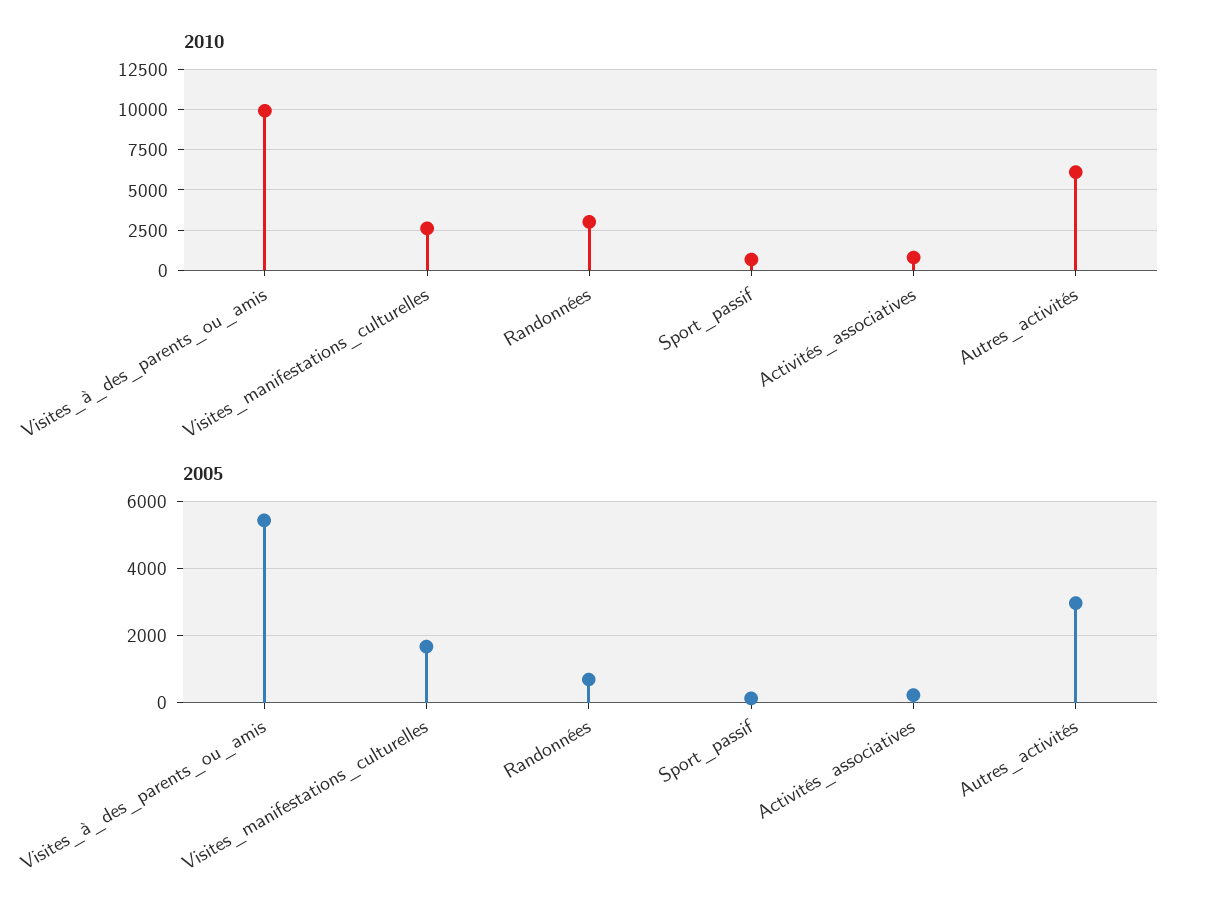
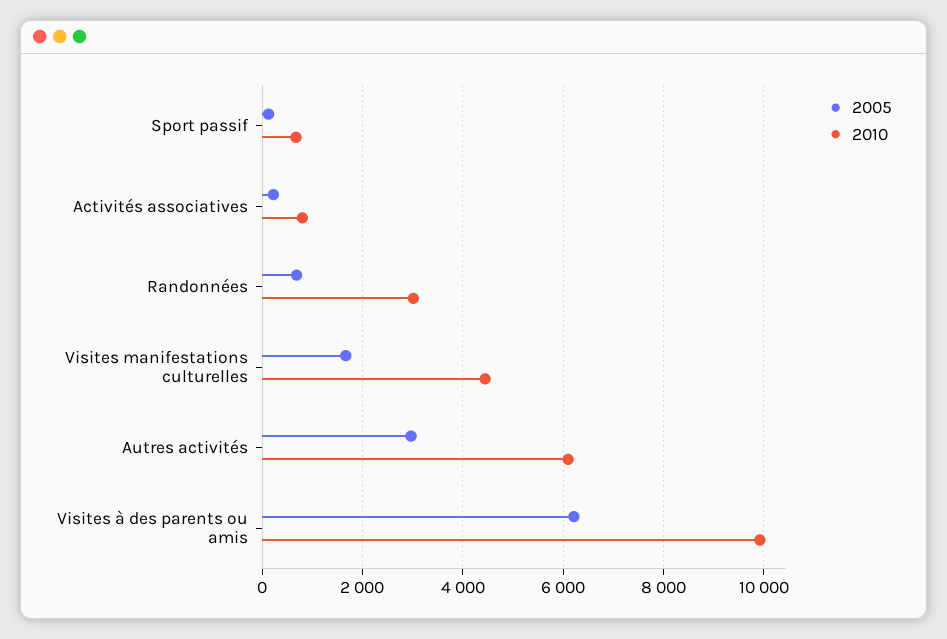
  {
    "2010": {
      "Visites_à_des_parents_ou_amis": 10000,
-     "Visites_manifestations_culturelles": 2500,
+     "Visites_manifestations_culturelles": 4400,
      "Randonnées": 3000,
      "Sport_passif": 600,
      "Activités_associatives": 800,
      "Autres_activités": 6200
    },
    "2005": {
-     "Visites_à_des_parents_ou_amis": 5400,
+     "Visites_à_des_parents_ou_amis": 6200,
      "Visites_manifestations_culturelles": 1600,
      "Randonnées": 600,
      "Sport_passif": 200,
      "Activités_associatives": 200,
      "Autres_activités": 3000
    }
  }

